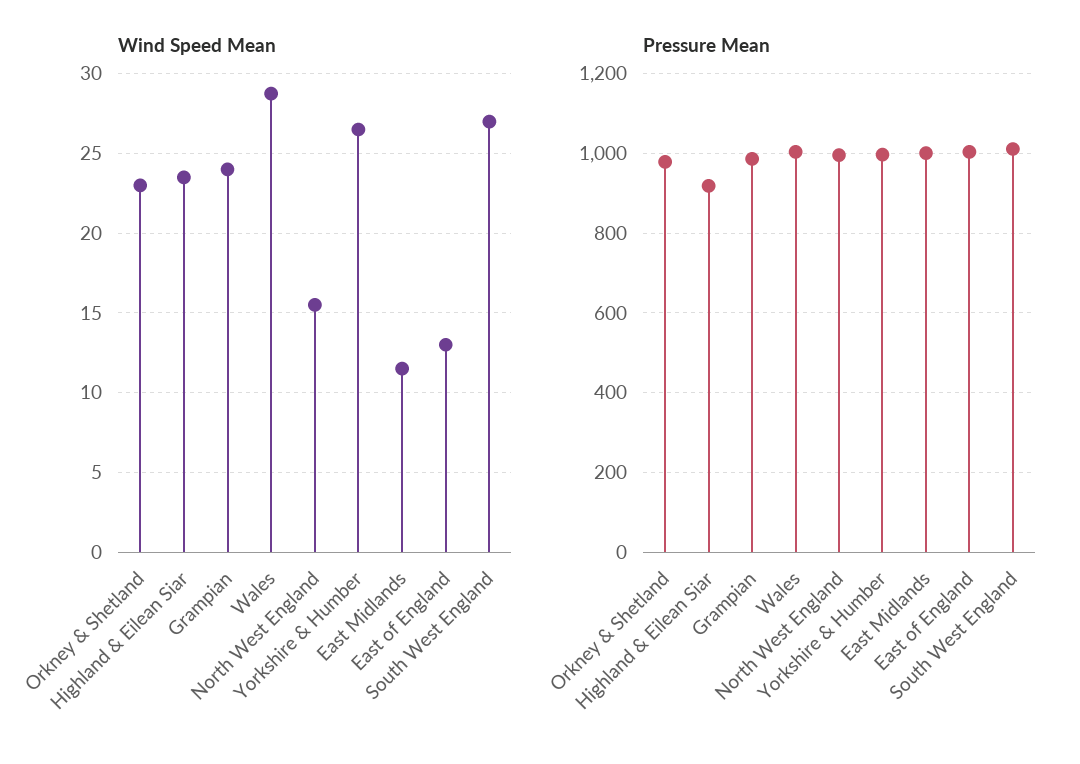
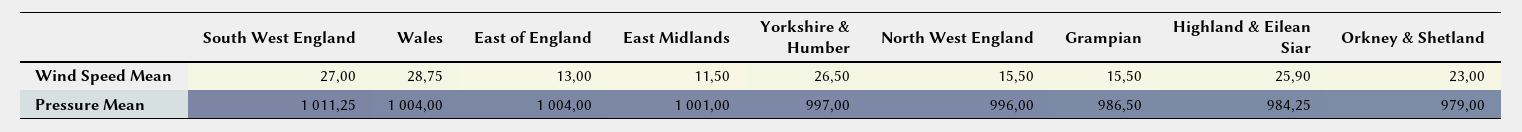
  {
    "Wind Speed Mean": {
      "Orkney & Shetland": 23,
-     "Highland & Eilean Siar": 23.5,
+     "Highland & Eilean Siar": 25.9,
-     "Grampian": 24,
+     "Grampian": 15.5,
      "Wales": 28.75,
      "North West England": 15.5,
      "Yorkshire & Humber": 26.5,
      "East Midlands": 11.5,
      "East of England": 13,
      "South West England": 27
    },
    "Pressure Mean": {
      "Orkney & Shetland": 979,
-     "Highland & Eilean Siar": 920,
+     "Highland & Eilean Siar": 984.25,
      "Grampian": 986.5,
      "Wales": 1004,
      "North West England": 996,
      "Yorkshire & Humber": 997,
      "East Midlands": 1001,
      "East of England": 1004,
      "South West England": 1011.25
    }
  }

